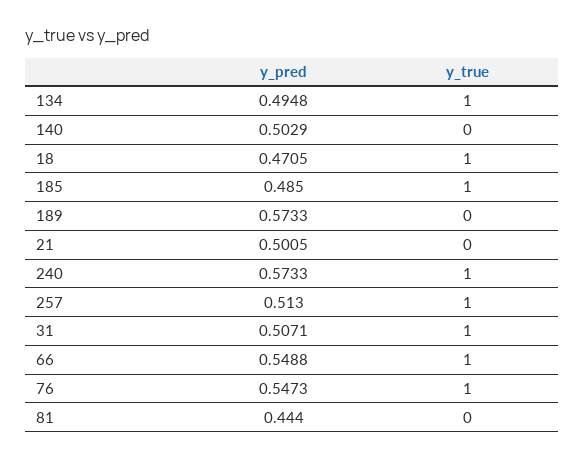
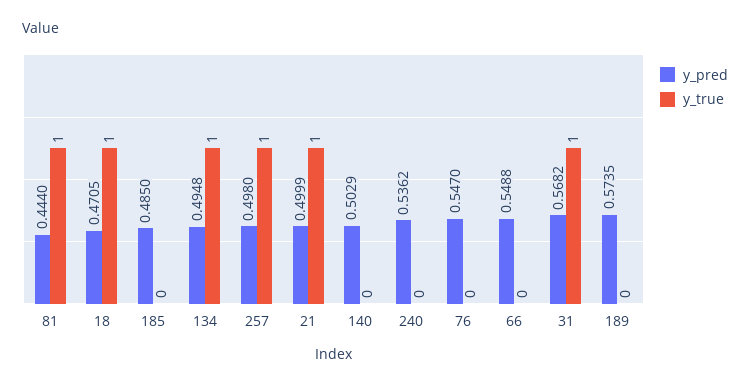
  {
    "y_pred": {
      "134": 0.4948,
      "140": 0.5029,
      "18": 0.4705,
      "185": 0.485,
-     "189": 0.5733,
+     "189": 0.5735,
-     "21": 0.5005,
+     "21": 0.4999,
-     "240": 0.5733,
+     "240": 0.5362,
-     "257": 0.513,
+     "257": 0.498,
-     "31": 0.5071,
+     "31": 0.5682,
      "66": 0.5488,
-     "76": 0.5473,
+     "76": 0.547,
      "81": 0.444
    },
    "y_true": {
      "134": 1,
      "140": 0,
      "18": 1,
-     "185": 1,
+     "185": 0,
      "189": 0,
-     "21": 0,
+     "21": 1,
-     "240": 1,
+     "240": 0,
      "257": 1,
      "31": 1,
-     "66": 1,
+     "66": 0,
-     "76": 1,
+     "76": 0,
-     "81": 0
+     "81": 1
    }
  }

